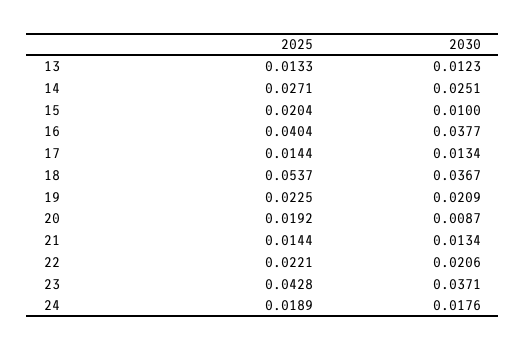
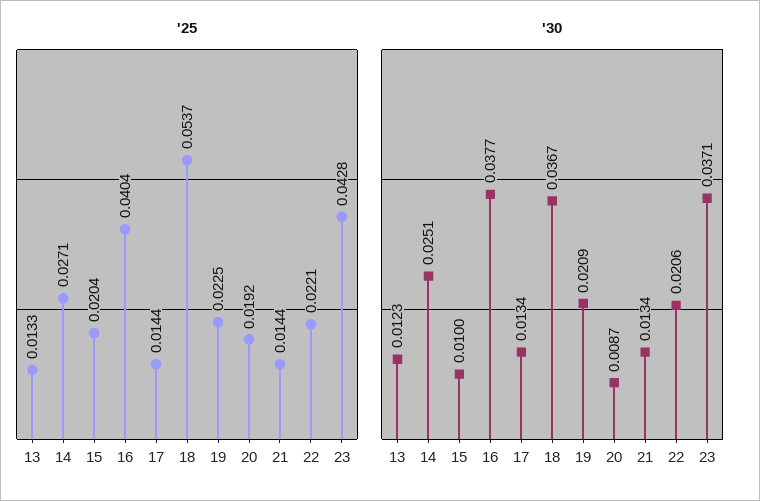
  {
    "2025": {
      "13": 0.0133,
      "14": 0.0271,
      "15": 0.0204,
      "16": 0.0404,
      "17": 0.0144,
      "18": 0.0537,
      "19": 0.0225,
      "20": 0.0192,
      "21": 0.0144,
      "22": 0.0221,
-     "23": 0.0428,
+     "23": 0.0428
-     "24": 0.0189
    },
    "2030": {
      "13": 0.0123,
      "14": 0.0251,
      "15": 0.01,
      "16": 0.0377,
      "17": 0.0134,
      "18": 0.0367,
      "19": 0.0209,
      "20": 0.0087,
      "21": 0.0134,
      "22": 0.0206,
-     "23": 0.0371,
+     "23": 0.0371
-     "24": 0.0176
    }
  }

